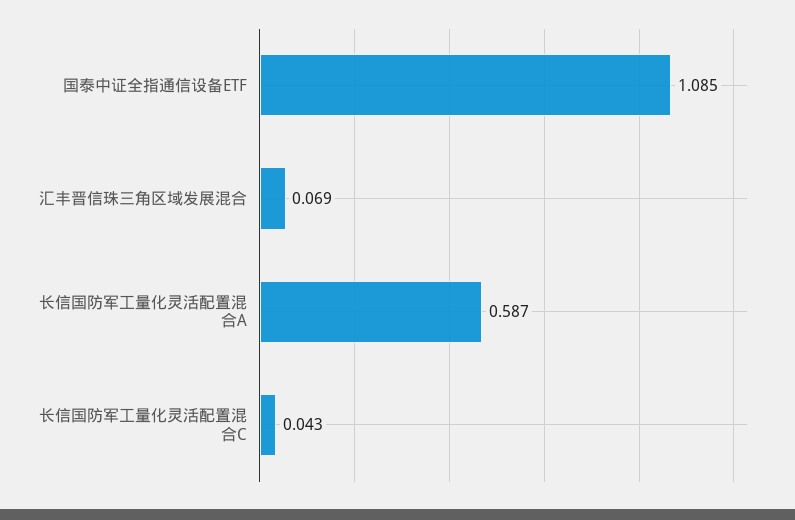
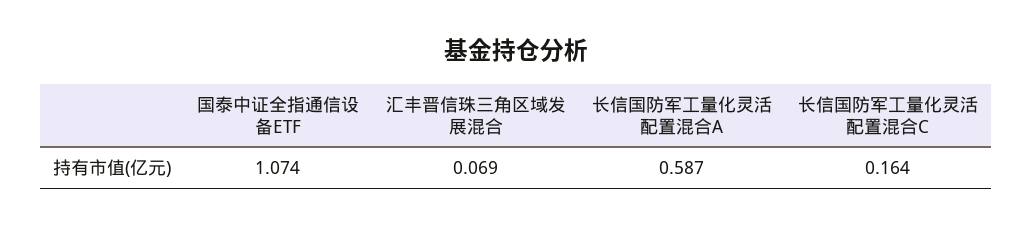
  {
-   "国泰中证全指通信设备ETF": 1.085,
+   "国泰中证全指通信设备ETF": 1.074,
    "汇丰晋信珠三角区域发展混合": 0.069,
    "长信国防军工量化灵活配置混合A": 0.587,
-   "长信国防军工量化灵活配置混合C": 0.043
+   "长信国防军工量化灵活配置混合C": 0.164
  }

